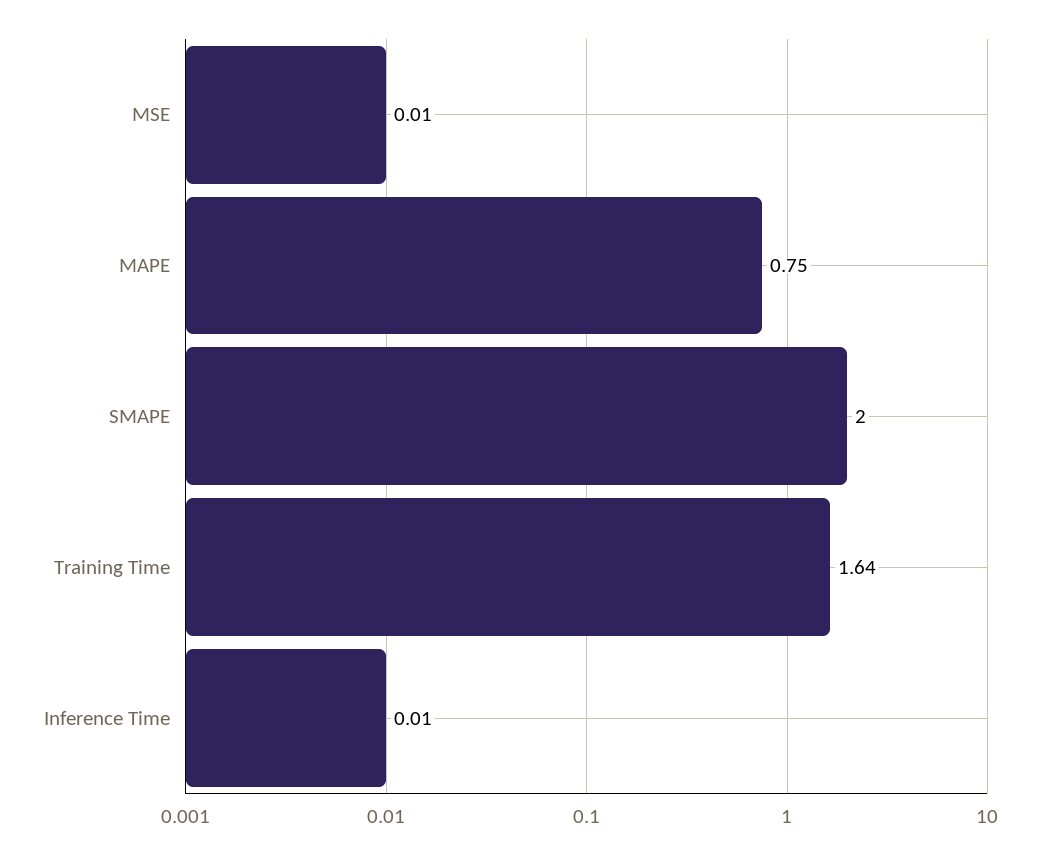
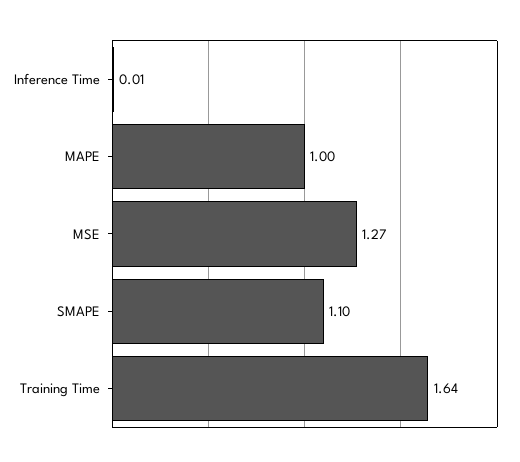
  {
-   "MSE": 0.01,
+   "MSE": 1.27,
-   "MAPE": 0.75,
+   "MAPE": 1,
-   "SMAPE": 2,
+   "SMAPE": 1.1,
    "Training Time": 1.64,
    "Inference Time": 0.01
  }

